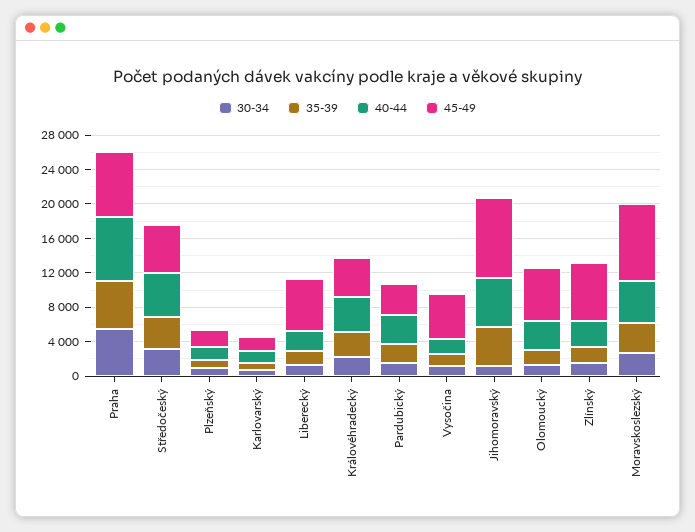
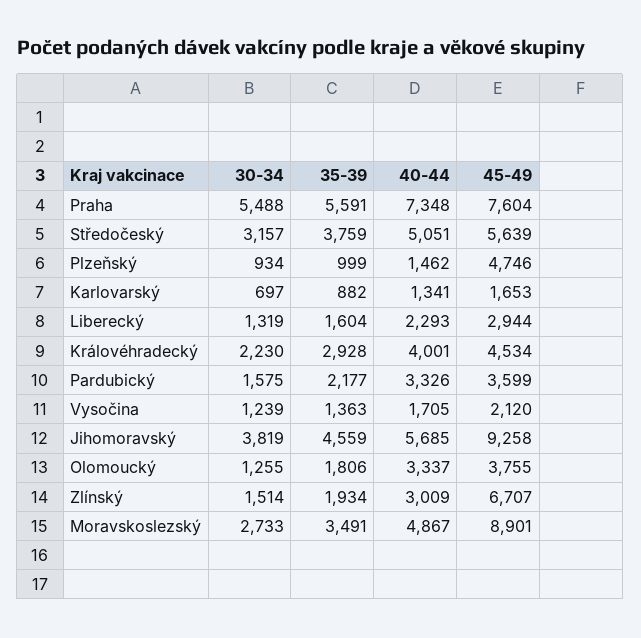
  {
    "30-34": {
      "Praha": 5488,
      "Středočeský": 3157,
      "Plzeňský": 934,
      "Karlovarský": 697,
      "Liberecký": 1319,
      "Královéhradecký": 2230,
      "Pardubický": 1575,
      "Vysočina": 1239,
-     "Jihomoravský": 1000,
+     "Jihomoravský": 3819,
      "Olomoucký": 1255,
      "Zlínský": 1514,
      "Moravskoslezský": 2733
    },
    "35-39": {
      "Praha": 5591,
      "Středočeský": 3759,
      "Plzeňský": 999,
      "Karlovarský": 882,
      "Liberecký": 1604,
      "Královéhradecký": 2928,
      "Pardubický": 2177,
      "Vysočina": 1363,
      "Jihomoravský": 4559,
      "Olomoucký": 1806,
      "Zlínský": 1934,
      "Moravskoslezský": 3491
    },
    "40-44": {
      "Praha": 7348,
      "Středočeský": 5051,
      "Plzeňský": 1462,
      "Karlovarský": 1341,
      "Liberecký": 2293,
      "Královéhradecký": 4001,
      "Pardubický": 3326,
      "Vysočina": 1705,
      "Jihomoravský": 5685,
      "Olomoucký": 3337,
      "Zlínský": 3009,
      "Moravskoslezský": 4867
    },
    "45-49": {
      "Praha": 7604,
      "Středočeský": 5639,
-     "Plzeňský": 2000,
+     "Plzeňský": 4746,
      "Karlovarský": 1653,
-     "Liberecký": 6000,
+     "Liberecký": 2944,
      "Královéhradecký": 4534,
      "Pardubický": 3599,
-     "Vysočina": 5000,
+     "Vysočina": 2120,
      "Jihomoravský": 9258,
-     "Olomoucký": 6000,
+     "Olomoucký": 3755,
      "Zlínský": 6707,
      "Moravskoslezský": 8901
    }
  }

